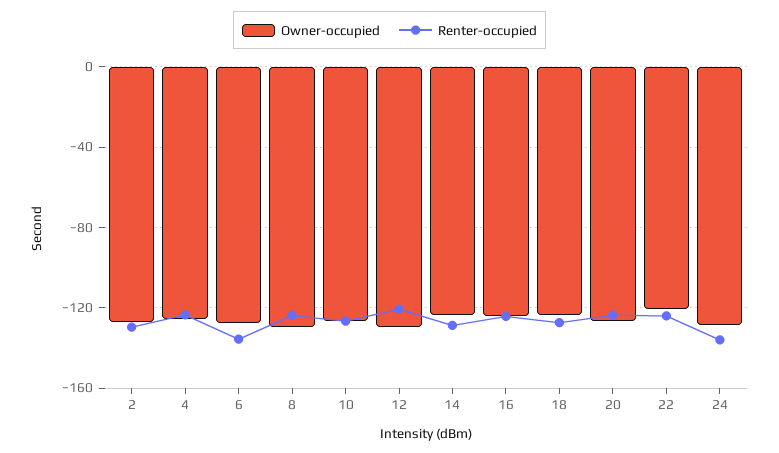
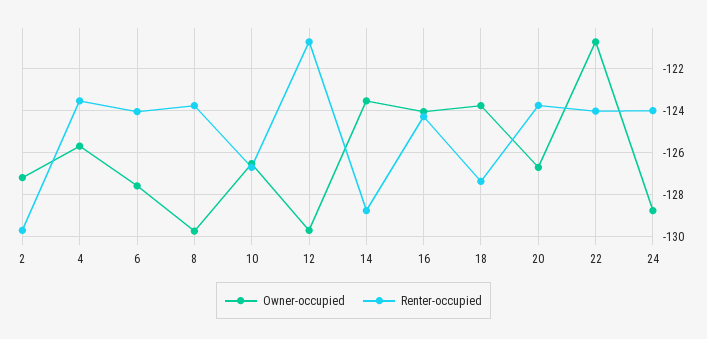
  {
    "Owner-occupied": {
      "2": -127,
      "4": -125.5,
      "6": -127.5,
      "8": -130,
      "10": -126.5,
      "12": -129.5,
      "14": -123.5,
      "16": -124,
      "18": -124,
      "20": -126.5,
      "22": -120.5,
      "24": -129
    },
    "Renter-occupied": {
      "2": -129.5,
      "4": -123.5,
-     "6": -135,
+     "6": -124,
      "8": -124,
      "10": -126.5,
      "12": -120.5,
      "14": -129,
      "16": -124.5,
      "18": -127.5,
      "20": -124,
      "22": -124,
-     "24": -135
+     "24": -124
    }
  }

